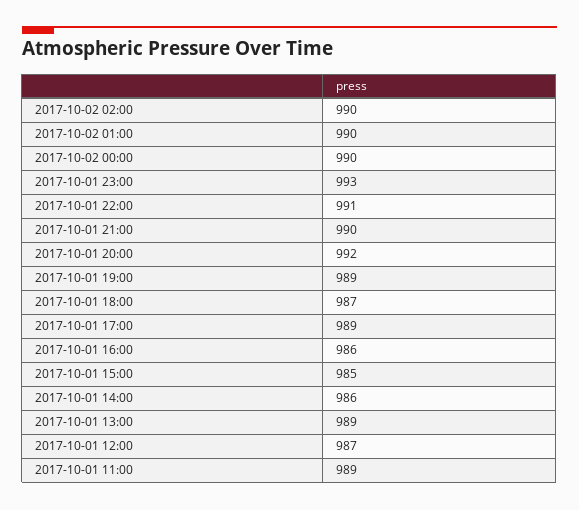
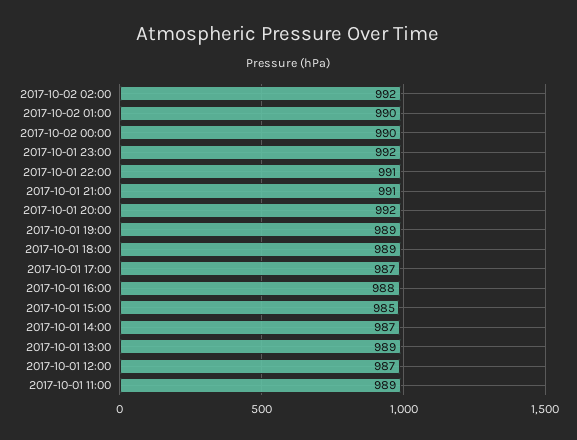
  {
-   "2017-10-02 02:00": 990,
+   "2017-10-02 02:00": 992,
    "2017-10-02 01:00": 990,
    "2017-10-02 00:00": 990,
-   "2017-10-01 23:00": 993,
+   "2017-10-01 23:00": 992,
    "2017-10-01 22:00": 991,
-   "2017-10-01 21:00": 990,
+   "2017-10-01 21:00": 991,
    "2017-10-01 20:00": 992,
    "2017-10-01 19:00": 989,
-   "2017-10-01 18:00": 987,
+   "2017-10-01 18:00": 989,
-   "2017-10-01 17:00": 989,
+   "2017-10-01 17:00": 987,
-   "2017-10-01 16:00": 986,
+   "2017-10-01 16:00": 988,
    "2017-10-01 15:00": 985,
-   "2017-10-01 14:00": 986,
+   "2017-10-01 14:00": 987,
    "2017-10-01 13:00": 989,
    "2017-10-01 12:00": 987,
    "2017-10-01 11:00": 989
  }

